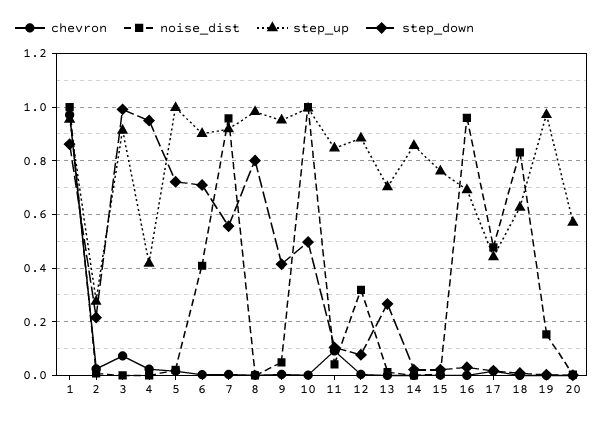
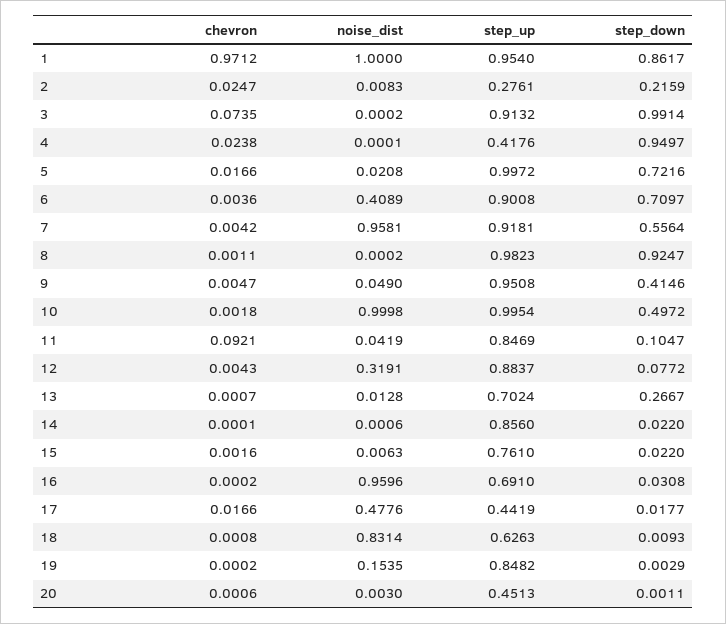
  {
    "chevron": {
      "1": 0.9712,
      "2": 0.0247,
      "3": 0.0735,
      "4": 0.0238,
      "5": 0.0166,
      "6": 0.0036,
      "7": 0.0042,
      "8": 0.0011,
      "9": 0.0047,
      "10": 0.0018,
      "11": 0.0921,
      "12": 0.0043,
      "13": 0.0007,
      "14": 0.0001,
      "15": 0.0016,
      "16": 0.0002,
      "17": 0.0166,
      "18": 0.0008,
      "19": 0.0002,
      "20": 0.0006
    },
    "noise_dist": {
      "1": 1,
      "2": 0.0083,
      "3": 0.0002,
      "4": 0.0001,
      "5": 0.0208,
      "6": 0.4089,
      "7": 0.9581,
      "8": 0.0002,
      "9": 0.049,
      "10": 0.9998,
      "11": 0.0419,
      "12": 0.3191,
      "13": 0.0128,
      "14": 0.0006,
      "15": 0.0063,
      "16": 0.9596,
      "17": 0.4776,
      "18": 0.8314,
      "19": 0.1535,
      "20": 0.003
    },
    "step_up": {
      "1": 0.954,
      "2": 0.2761,
      "3": 0.9132,
      "4": 0.4176,
      "5": 0.9972,
      "6": 0.9008,
      "7": 0.9181,
      "8": 0.9823,
      "9": 0.9508,
      "10": 0.9954,
      "11": 0.8469,
      "12": 0.8837,
      "13": 0.7024,
      "14": 0.856,
      "15": 0.761,
      "16": 0.691,
      "17": 0.4419,
      "18": 0.6263,
-     "19": 0.975,
+     "19": 0.8482,
-     "20": 0.575
+     "20": 0.4513
    },
    "step_down": {
      "1": 0.8617,
      "2": 0.2159,
      "3": 0.9914,
      "4": 0.9497,
      "5": 0.7216,
      "6": 0.7097,
      "7": 0.5564,
-     "8": 0.8,
+     "8": 0.9247,
      "9": 0.4146,
      "10": 0.4972,
      "11": 0.1047,
      "12": 0.0772,
      "13": 0.2667,
      "14": 0.022,
      "15": 0.022,
      "16": 0.0308,
      "17": 0.0177,
      "18": 0.0093,
      "19": 0.0029,
      "20": 0.0011
    }
  }

